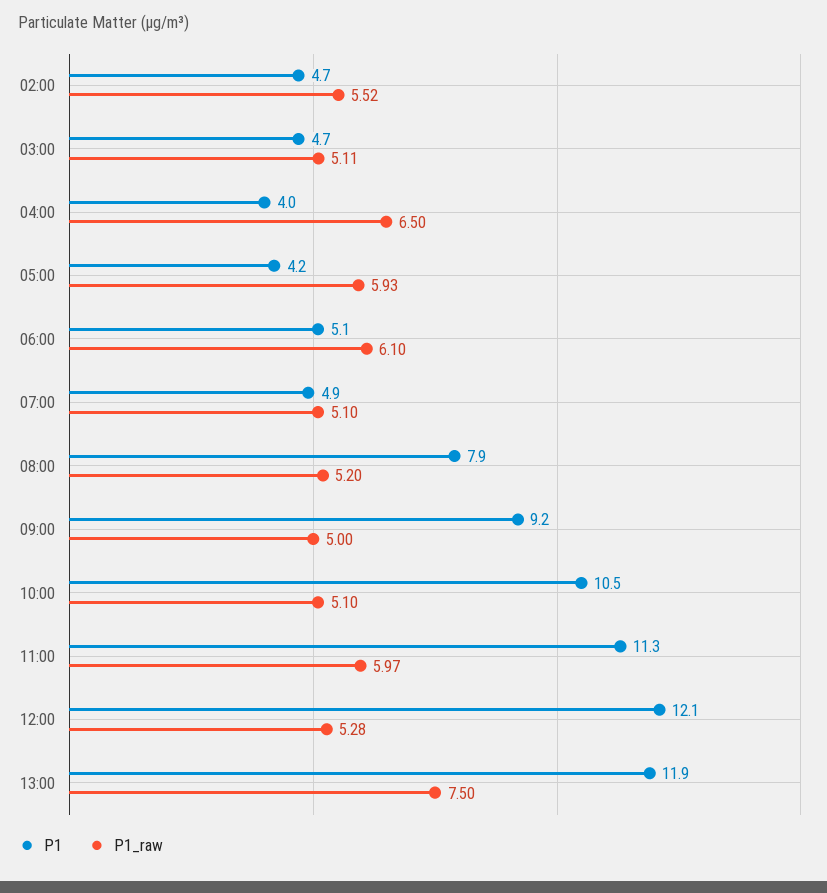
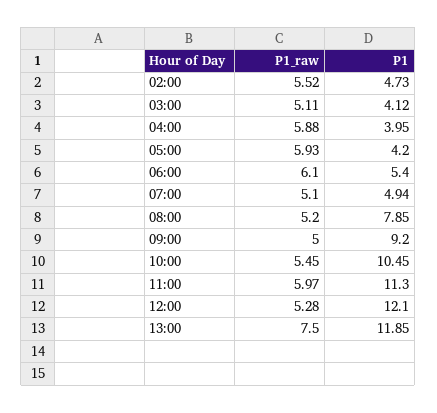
  {
    "P1": {
      "02:00": 4.73,
-     "03:00": 4.7,
+     "03:00": 4.12,
      "04:00": 3.95,
      "05:00": 4.2,
-     "06:00": 5.1,
+     "06:00": 5.4,
      "07:00": 4.94,
      "08:00": 7.85,
      "09:00": 9.2,
      "10:00": 10.45,
      "11:00": 11.3,
      "12:00": 12.1,
      "13:00": 11.85
    },
    "P1_raw": {
      "02:00": 5.52,
      "03:00": 5.11,
-     "04:00": 6.5,
+     "04:00": 5.88,
      "05:00": 5.93,
      "06:00": 6.1,
      "07:00": 5.1,
      "08:00": 5.2,
      "09:00": 5,
-     "10:00": 5.1,
+     "10:00": 5.45,
      "11:00": 5.97,
      "12:00": 5.28,
      "13:00": 7.5
    }
  }

